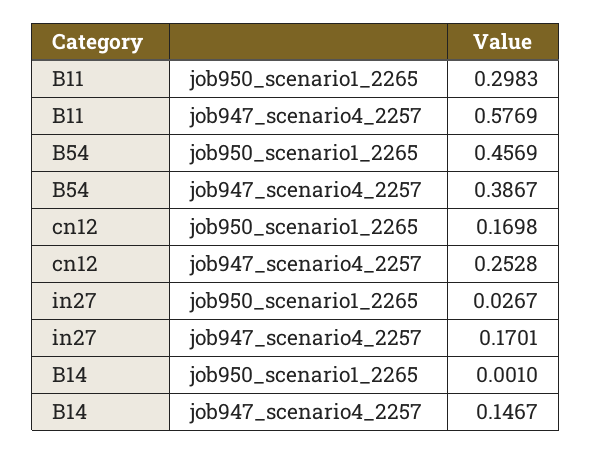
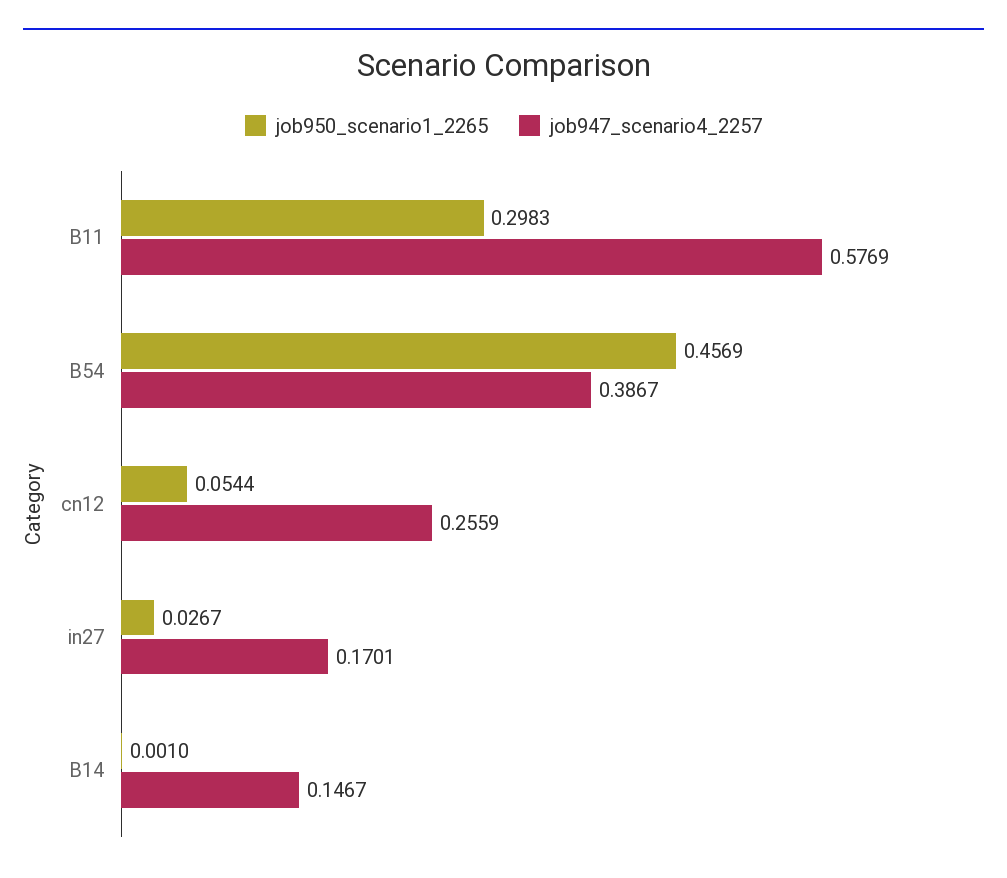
  {
    "job950_scenario1_2265": {
      "B11": 0.2983,
      "B54": 0.4569,
-     "cn12": 0.1698,
+     "cn12": 0.0544,
      "in27": 0.0267,
      "B14": 0.001
    },
    "job947_scenario4_2257": {
      "B11": 0.5769,
      "B54": 0.3867,
-     "cn12": 0.2528,
+     "cn12": 0.2559,
      "in27": 0.1701,
      "B14": 0.1467
    }
  }

